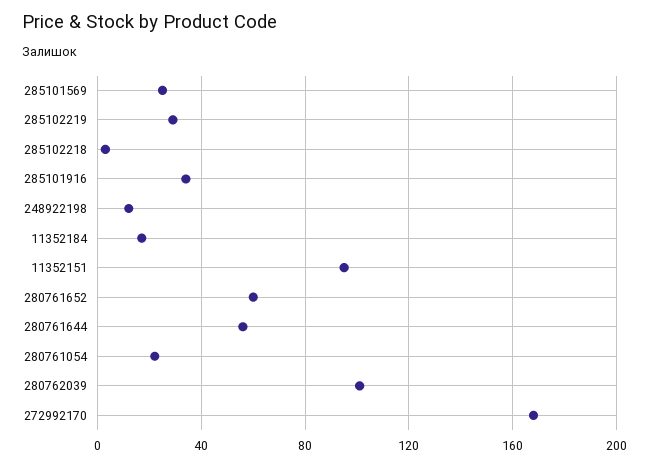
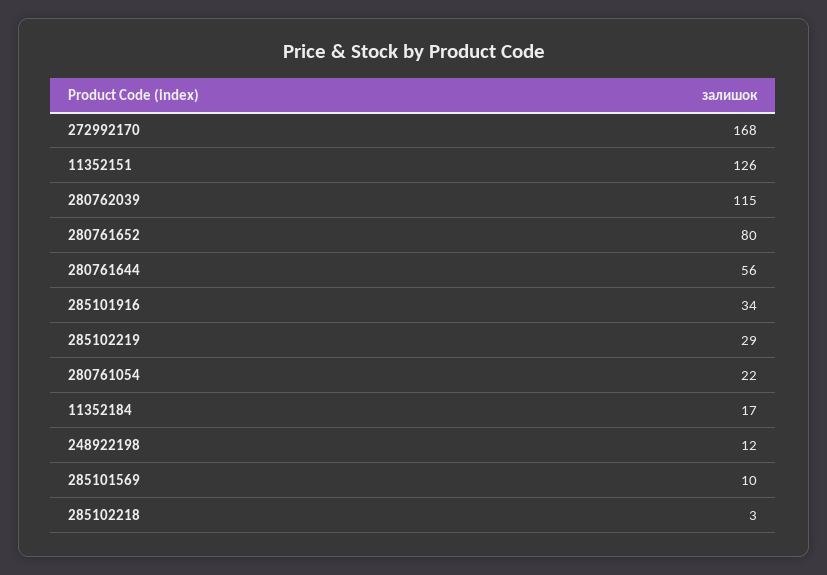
  {
-   "285101569": 25,
+   "285101569": 10,
    "285102219": 29,
    "285102218": 3,
    "285101916": 34,
    "248922198": 12,
    "11352184": 17,
-   "11352151": 95,
+   "11352151": 126,
-   "280761652": 60,
+   "280761652": 80,
    "280761644": 56,
    "280761054": 22,
-   "280762039": 100,
+   "280762039": 115,
    "272992170": 168
  }

